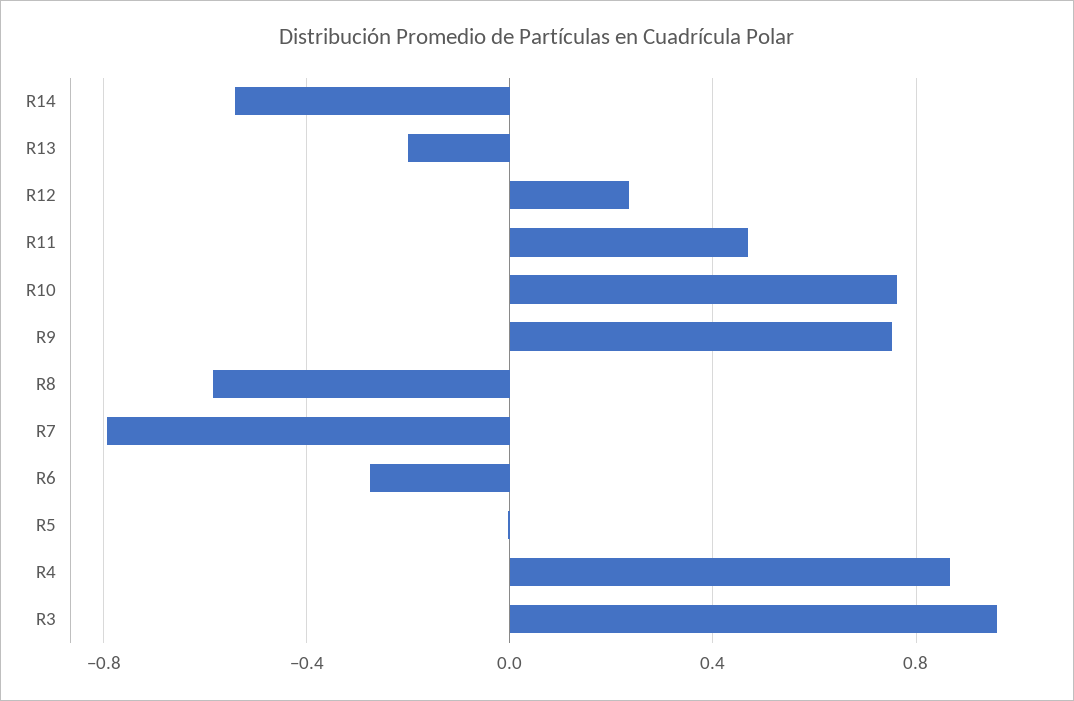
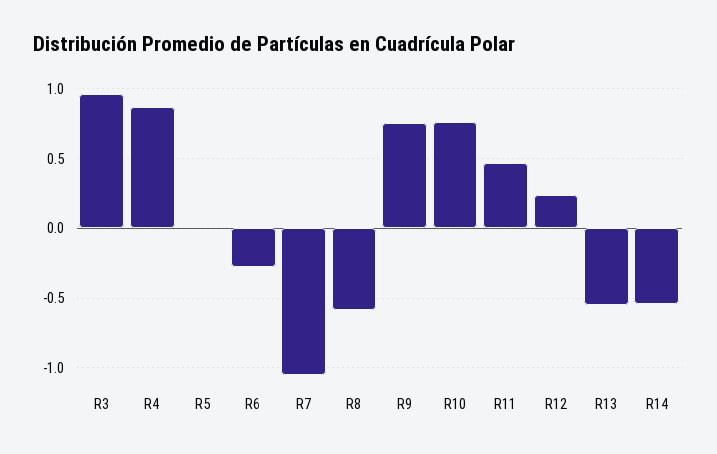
  {
    "R14": -0.55,
-   "R13": -0.2,
+   "R13": -0.55,
    "R12": 0.25,
    "R11": 0.45,
    "R10": 0.75,
    "R9": 0.75,
    "R8": -0.6,
-   "R7": -0.8,
+   "R7": -1.05,
    "R6": -0.3,
    "R5": 0,
    "R4": 0.85,
    "R3": 0.95
  }

